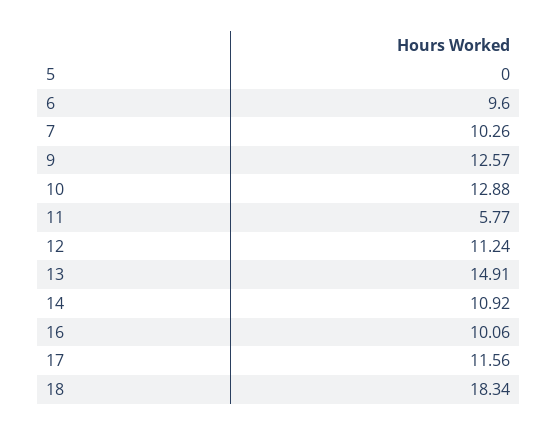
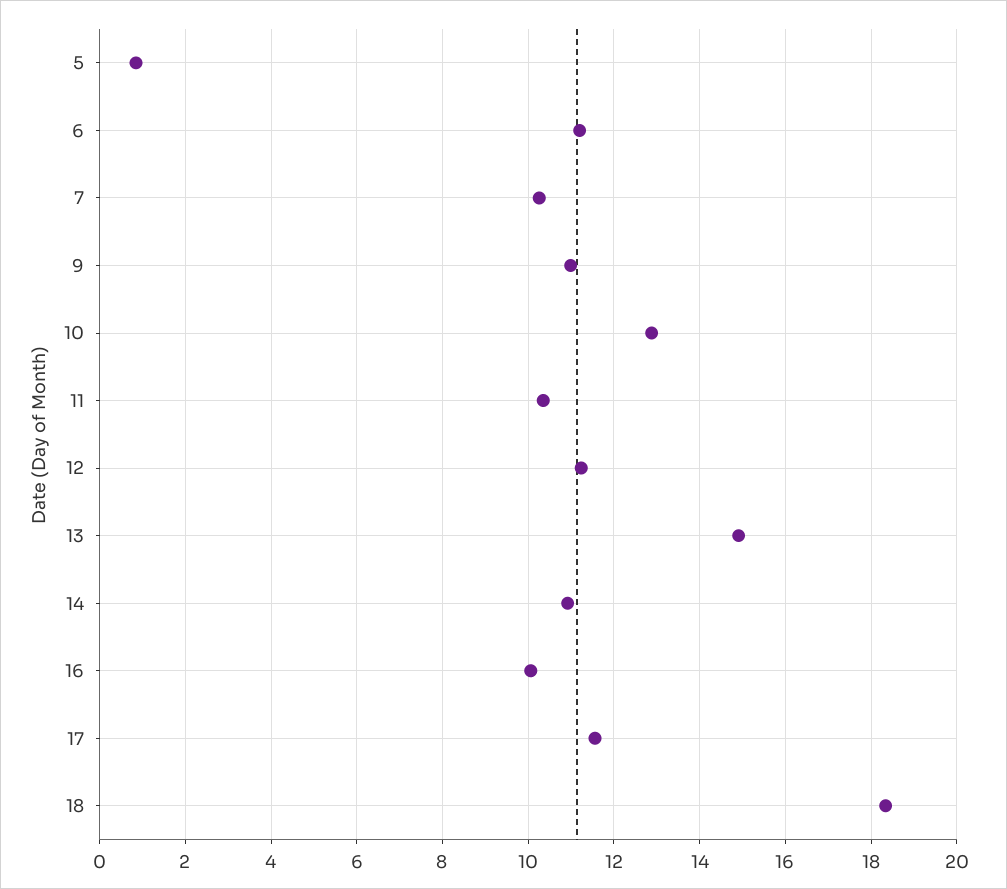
  {
-   "5": 0,
+   "5": 0.8,
-   "6": 9.6,
+   "6": 11.2,
    "7": 10.26,
-   "9": 12.57,
+   "9": 11,
    "10": 12.88,
-   "11": 5.77,
+   "11": 10.4,
    "12": 11.24,
    "13": 14.91,
    "14": 10.92,
    "16": 10.06,
    "17": 11.56,
    "18": 18.34
  }

